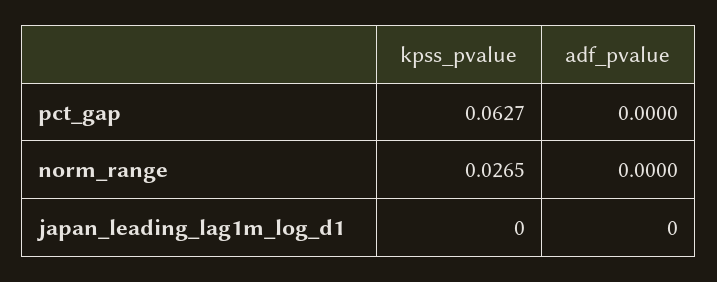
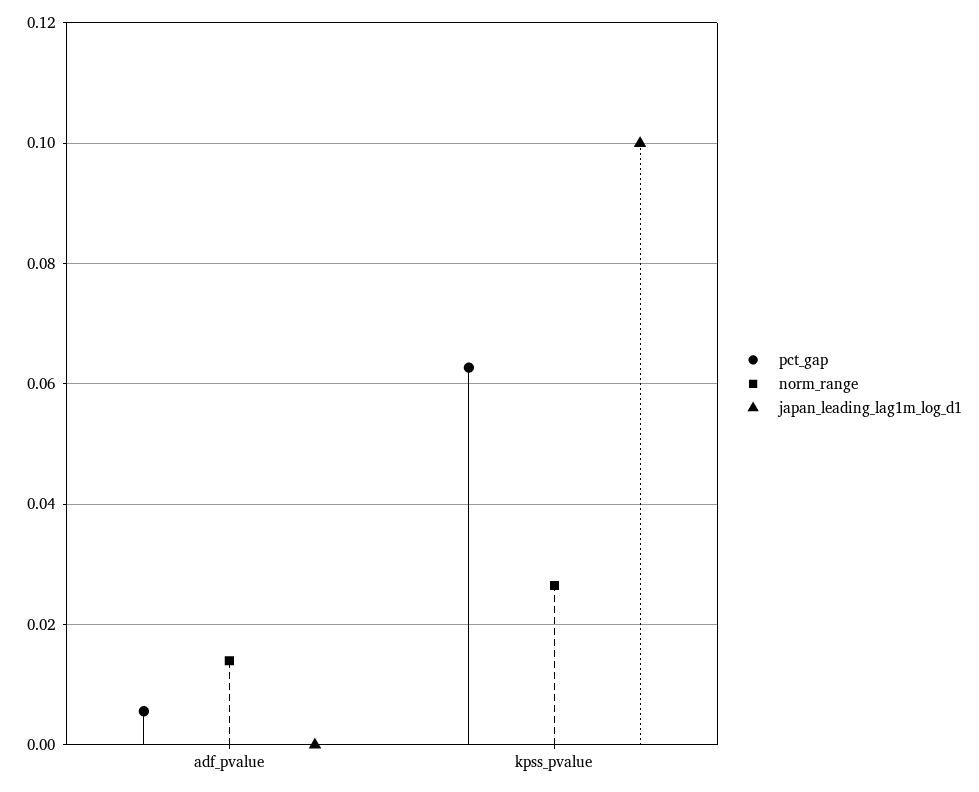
  {
    "pct_gap": {
      "kpss_pvalue": 0.0627,
-     "adf_pvalue": 0
+     "adf_pvalue": 0.006
    },
    "norm_range": {
      "kpss_pvalue": 0.0265,
-     "adf_pvalue": 0
+     "adf_pvalue": 0.014
    },
    "japan_leading_lag1m_log_d1": {
-     "kpss_pvalue": 0,
+     "kpss_pvalue": 0.1,
      "adf_pvalue": 0
    }
  }

